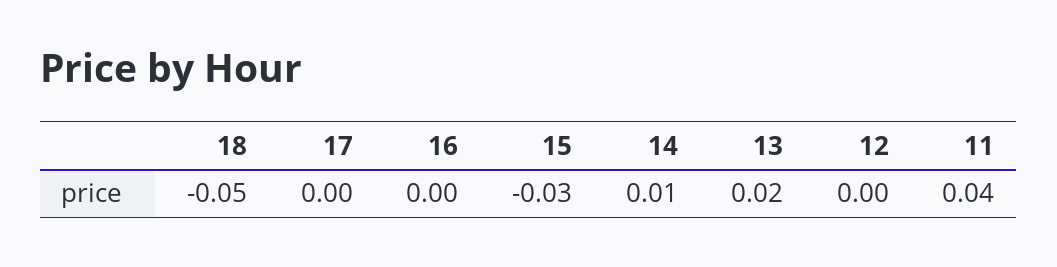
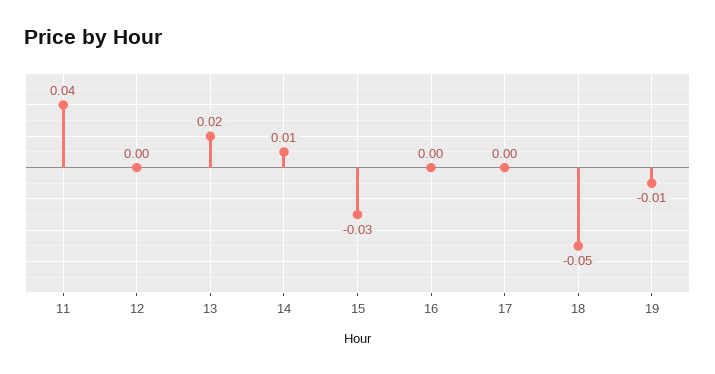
  {
    "18": -0.05,
    "17": 0,
    "16": 0,
    "15": -0.03,
    "14": 0.01,
    "13": 0.02,
    "12": 0,
-   "11": 0.04
+   "11": 0.04,
+   "19": -0.01
  }

